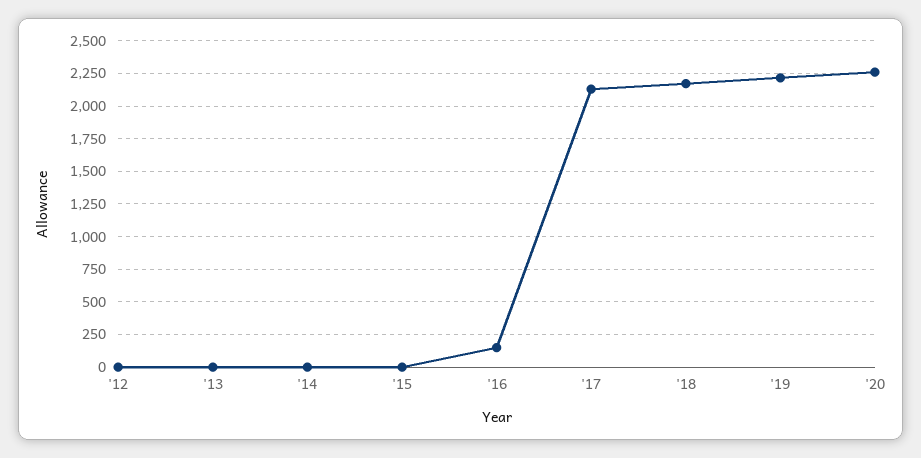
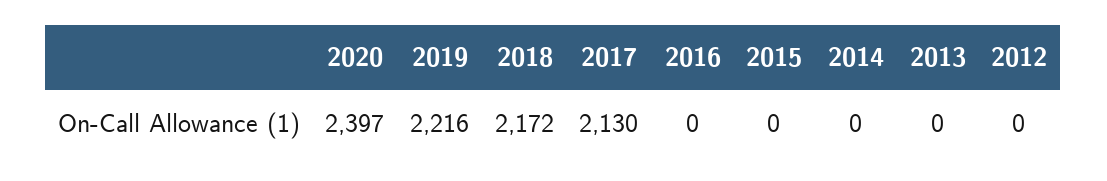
  {
    "'12": 0,
    "'13": 0,
    "'14": 0,
    "'15": 0,
-   "'16": 150,
+   "'16": 0,
    "'17": 2130,
    "'18": 2172,
    "'19": 2216,
-   "'20": 2250
+   "'20": 2397
  }

